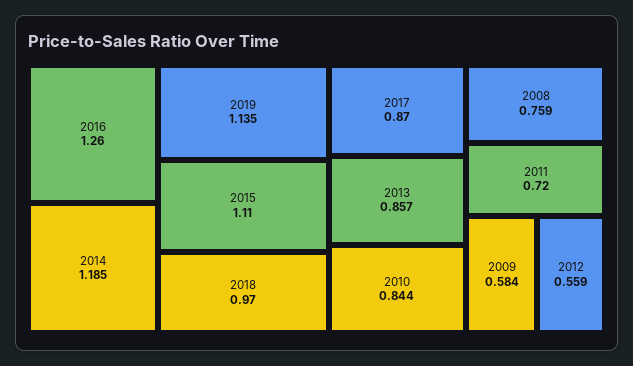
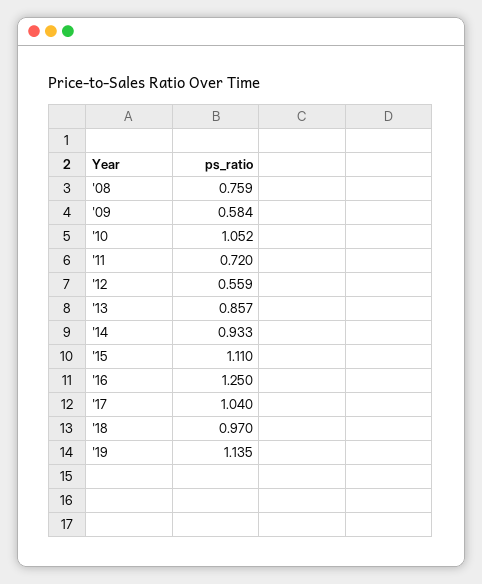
  {
-   "2016": 1.26,
+   "2016": 1.25,
-   "2014": 1.185,
+   "2014": 0.933,
    "2019": 1.135,
    "2015": 1.11,
    "2018": 0.97,
-   "2017": 0.87,
+   "2017": 1.04,
    "2013": 0.857,
-   "2010": 0.844,
+   "2010": 1.052,
    "2008": 0.759,
    "2011": 0.72,
    "2009": 0.584,
    "2012": 0.559
  }

